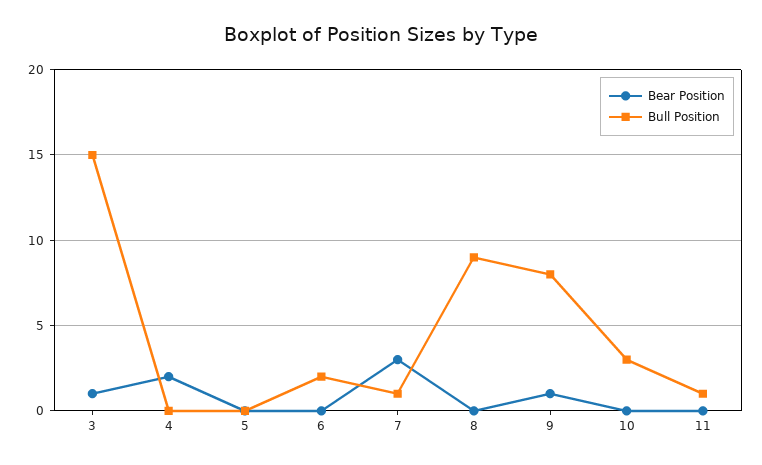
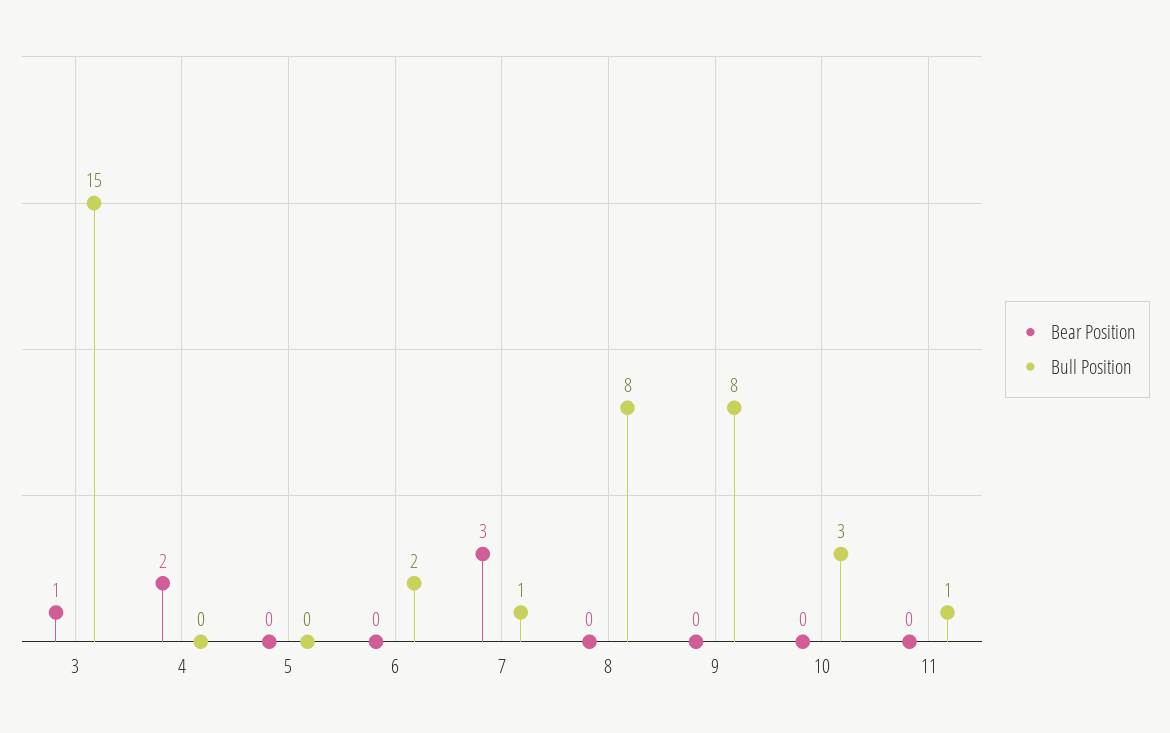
  {
    "Bear Position": {
      "3": 1,
      "4": 2,
      "5": 0,
      "6": 0,
      "7": 3,
      "8": 0,
-     "9": 1,
+     "9": 0,
      "10": 0,
      "11": 0
    },
    "Bull Position": {
      "3": 15,
      "4": 0,
      "5": 0,
      "6": 2,
      "7": 1,
-     "8": 9,
+     "8": 8,
      "9": 8,
      "10": 3,
      "11": 1
    }
  }

